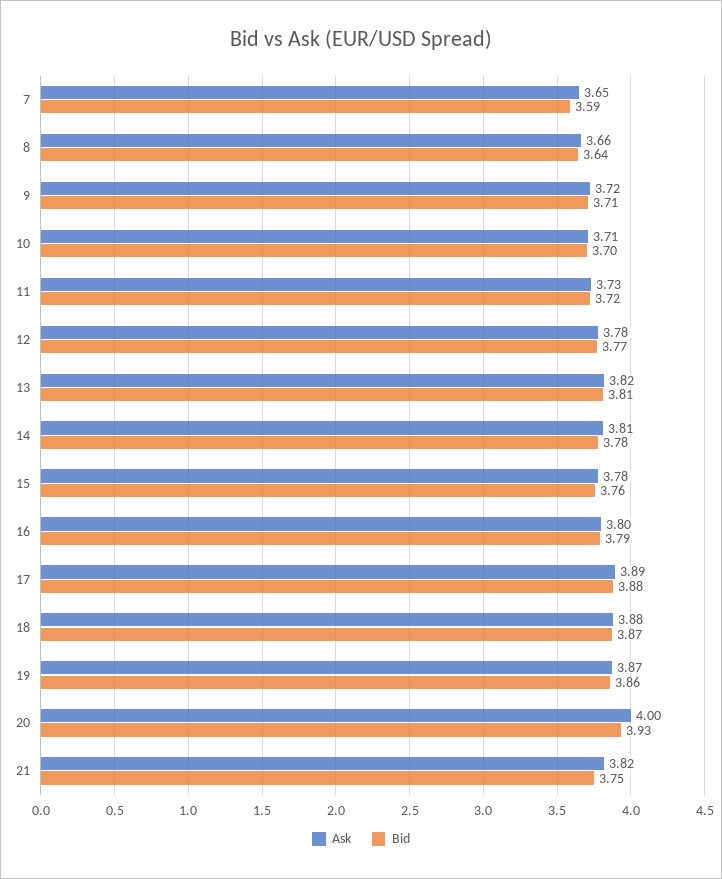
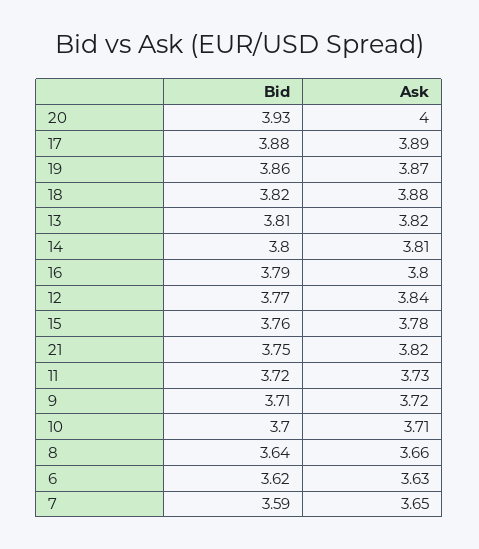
  {
    "Ask": {
      "7": 3.65,
      "8": 3.66,
      "9": 3.72,
      "10": 3.71,
      "11": 3.73,
-     "12": 3.78,
+     "12": 3.84,
      "13": 3.82,
      "14": 3.81,
      "15": 3.78,
      "16": 3.8,
      "17": 3.89,
      "18": 3.88,
      "19": 3.87,
      "20": 4,
-     "21": 3.82
+     "21": 3.82,
+     "6": 3.63
    },
    "Bid": {
      "7": 3.59,
      "8": 3.64,
      "9": 3.71,
      "10": 3.7,
      "11": 3.72,
      "12": 3.77,
      "13": 3.81,
-     "14": 3.78,
+     "14": 3.8,
      "15": 3.76,
      "16": 3.79,
      "17": 3.88,
-     "18": 3.87,
+     "18": 3.82,
      "19": 3.86,
      "20": 3.93,
-     "21": 3.75
+     "21": 3.75,
+     "6": 3.62
    }
  }

